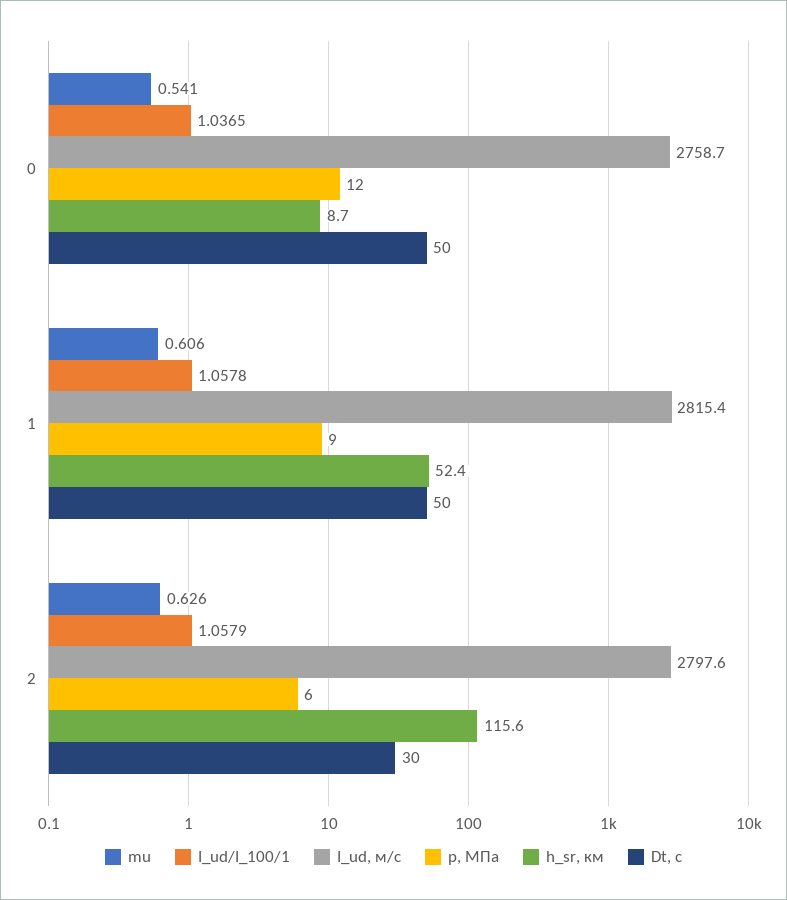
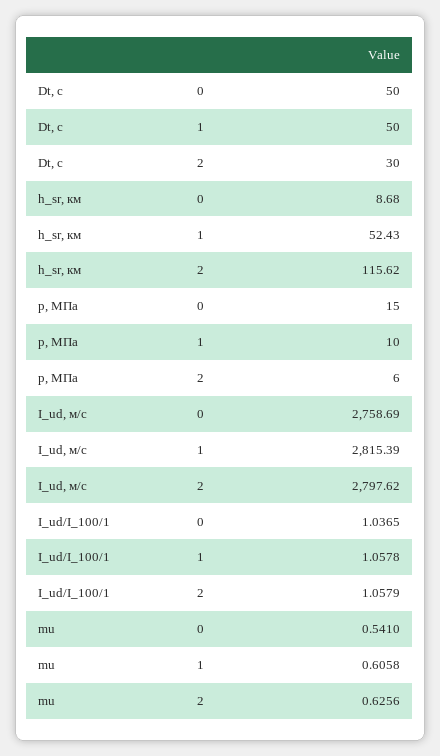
  {
    "mu": {
      "0": 0.541,
      "1": 0.6058,
      "2": 0.6256
    },
    "I_ud/I_100/1": {
      "0": 1.0365,
      "1": 1.0578,
      "2": 1.0579
    },
    "I_ud, м/с": {
      "0": 2758.69,
      "1": 2815.39,
      "2": 2797.62
    },
    "p, МПа": {
-     "0": 12,
+     "0": 15,
-     "1": 9,
+     "1": 10,
      "2": 6
    },
    "h_sr, км": {
      "0": 8.68,
      "1": 52.43,
      "2": 115.62
    },
    "Dt, с": {
      "0": 50,
      "1": 50,
      "2": 30
    }
  }

